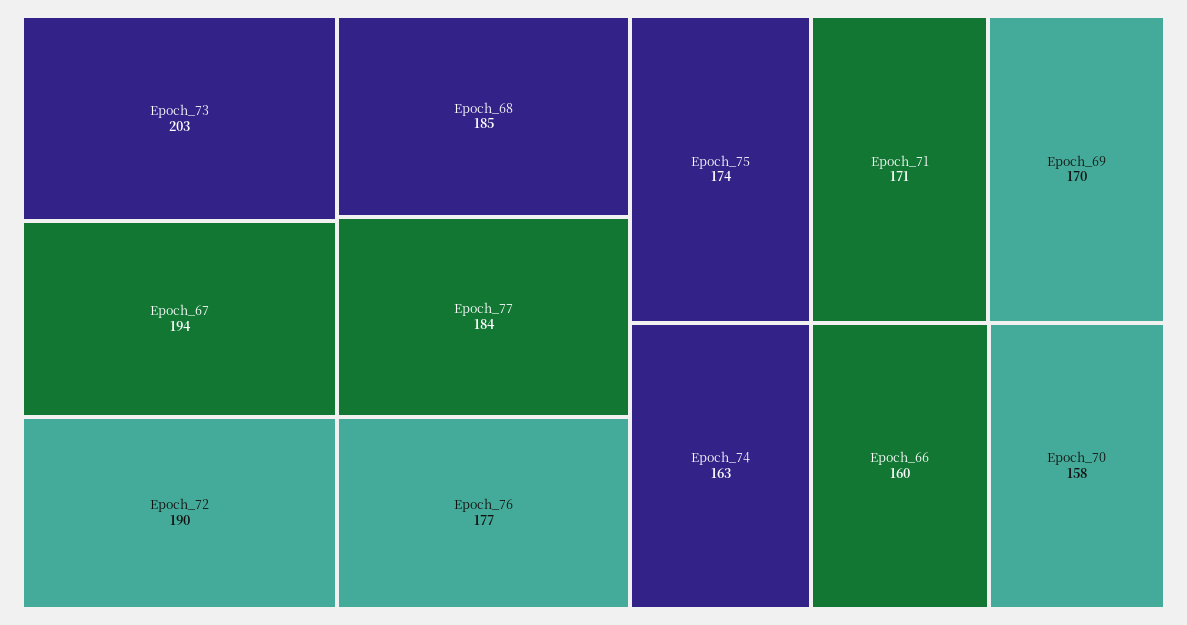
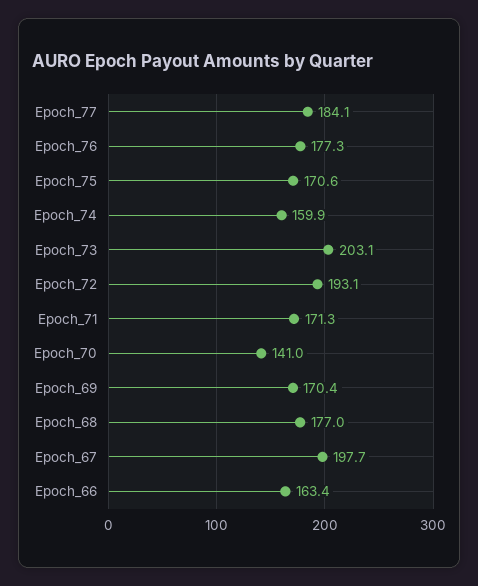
  {
    "Epoch_73": 203.1,
-   "Epoch_67": 194,
+   "Epoch_67": 197.7,
-   "Epoch_72": 190,
+   "Epoch_72": 193.1,
-   "Epoch_68": 185,
+   "Epoch_68": 177,
    "Epoch_77": 184.1,
    "Epoch_76": 177.3,
-   "Epoch_75": 174,
+   "Epoch_75": 170.6,
    "Epoch_71": 171.3,
    "Epoch_69": 170.4,
-   "Epoch_74": 163,
+   "Epoch_74": 159.9,
-   "Epoch_66": 160,
+   "Epoch_66": 163.4,
-   "Epoch_70": 158
+   "Epoch_70": 141
  }

